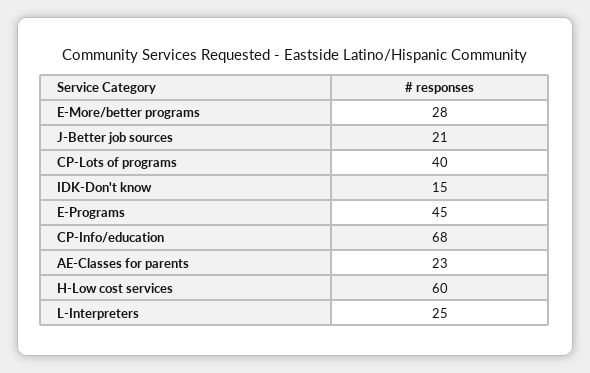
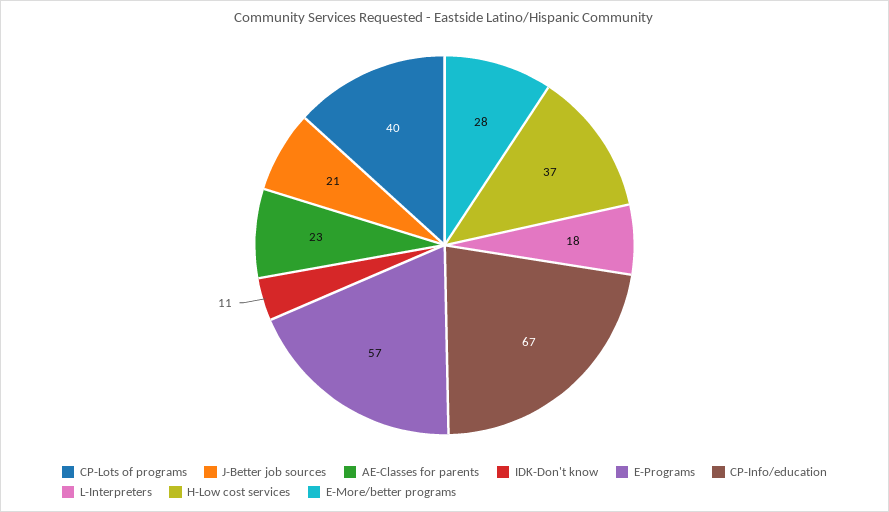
  {
    "E-More/better programs": 28,
    "J-Better job sources": 21,
    "CP-Lots of programs": 40,
-   "IDK-Don't know": 15,
+   "IDK-Don't know": 11,
-   "E-Programs": 45,
+   "E-Programs": 57,
-   "CP-Info/education": 68,
+   "CP-Info/education": 67,
    "AE-Classes for parents": 23,
-   "H-Low cost services": 60,
+   "H-Low cost services": 37,
-   "L-Interpreters": 25
+   "L-Interpreters": 18
  }

